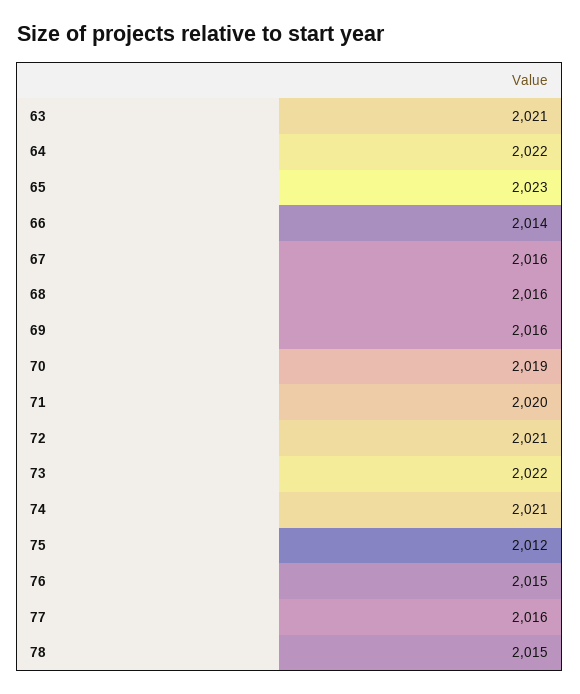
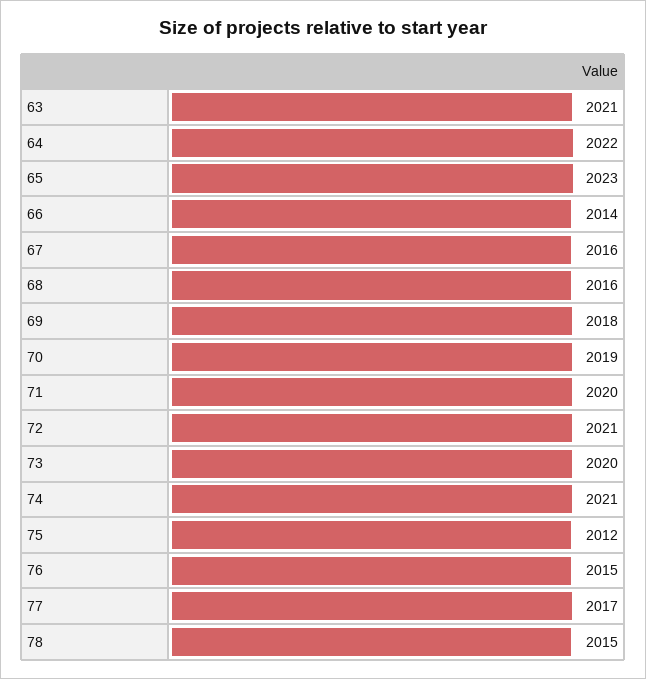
  {
    "63": 2021,
    "64": 2022,
    "65": 2023,
    "66": 2014,
    "67": 2016,
    "68": 2016,
-   "69": 2016,
+   "69": 2018,
    "70": 2019,
    "71": 2020,
    "72": 2021,
-   "73": 2022,
+   "73": 2020,
    "74": 2021,
    "75": 2012,
    "76": 2015,
-   "77": 2016,
+   "77": 2017,
    "78": 2015
  }

